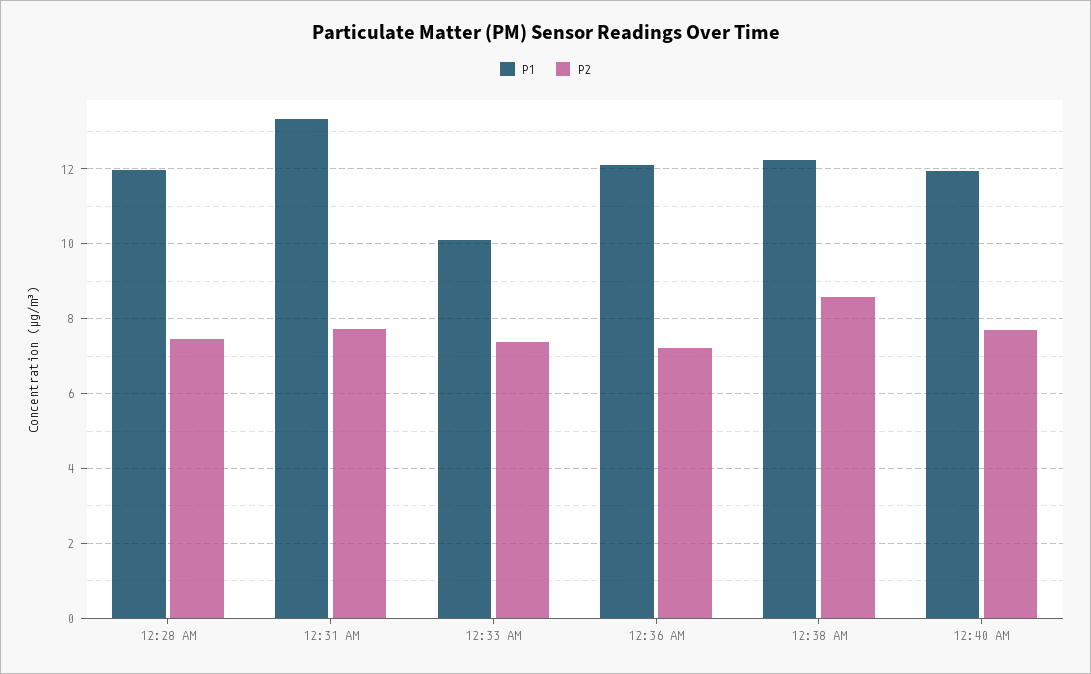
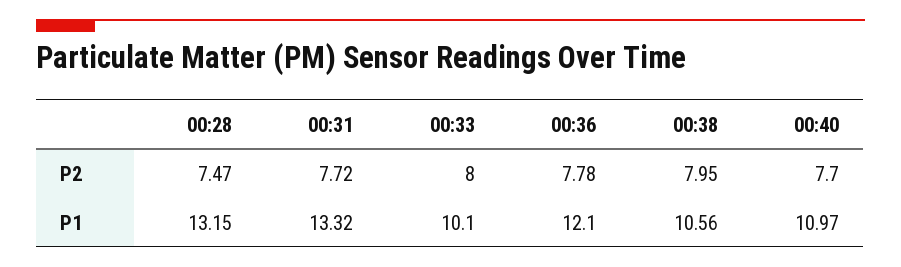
  {
    "P1": {
-     "12:28 AM": 12,
+     "12:28 AM": 13.15,
      "12:31 AM": 13.32,
      "12:33 AM": 10.1,
      "12:36 AM": 12.1,
-     "12:38 AM": 12.2,
+     "12:38 AM": 10.56,
-     "12:40 AM": 12
+     "12:40 AM": 10.97
    },
    "P2": {
      "12:28 AM": 7.47,
      "12:31 AM": 7.72,
-     "12:33 AM": 7.4,
+     "12:33 AM": 8,
-     "12:36 AM": 7.2,
+     "12:36 AM": 7.78,
-     "12:38 AM": 8.6,
+     "12:38 AM": 7.95,
      "12:40 AM": 7.7
    }
  }

